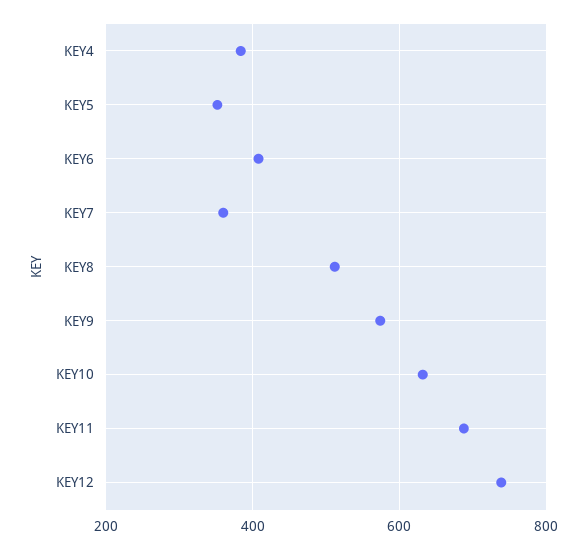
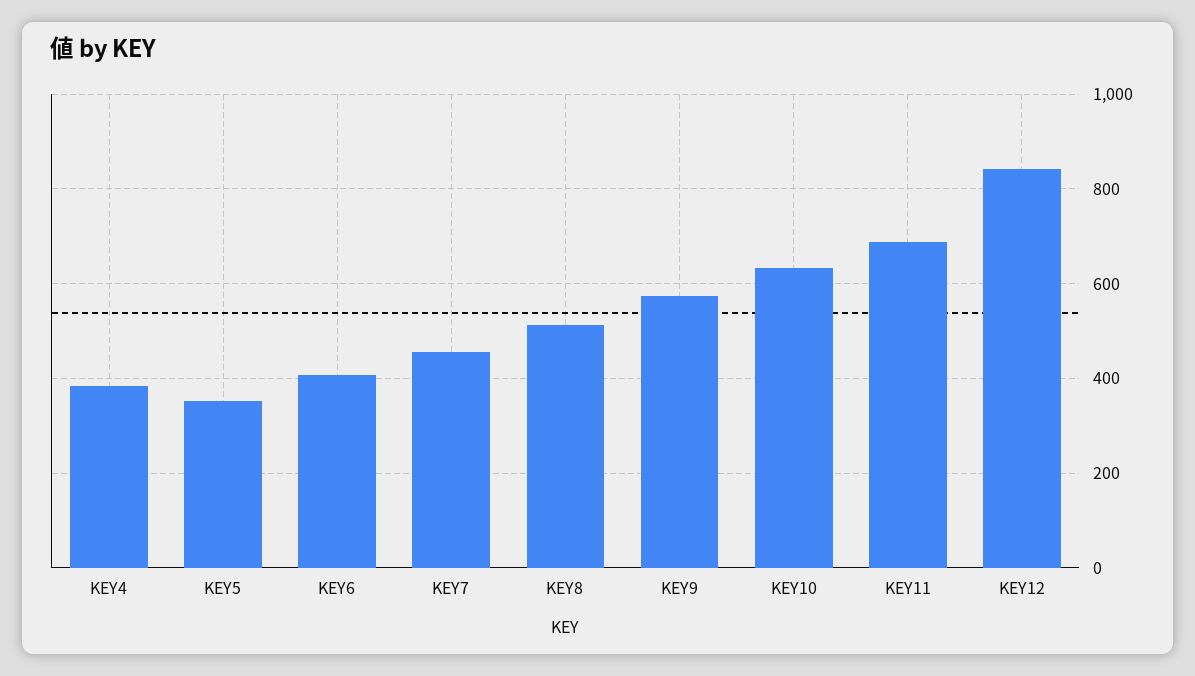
  {
    "KEY4": 380,
    "KEY5": 360,
    "KEY6": 400,
-   "KEY7": 360,
+   "KEY7": 460,
    "KEY8": 520,
    "KEY9": 580,
    "KEY10": 640,
    "KEY11": 680,
-   "KEY12": 740
+   "KEY12": 840
  }

